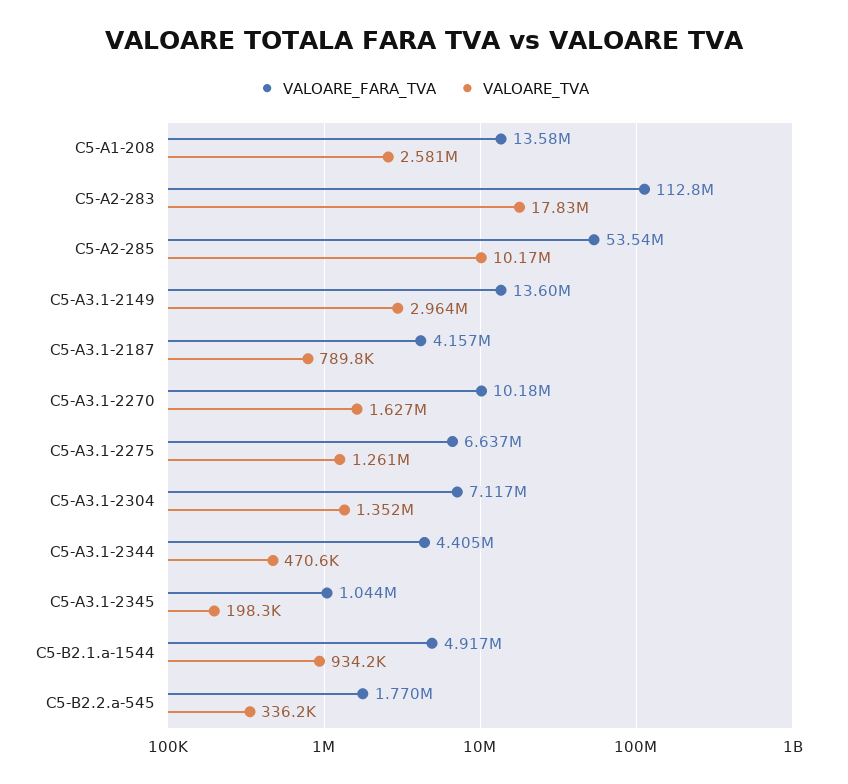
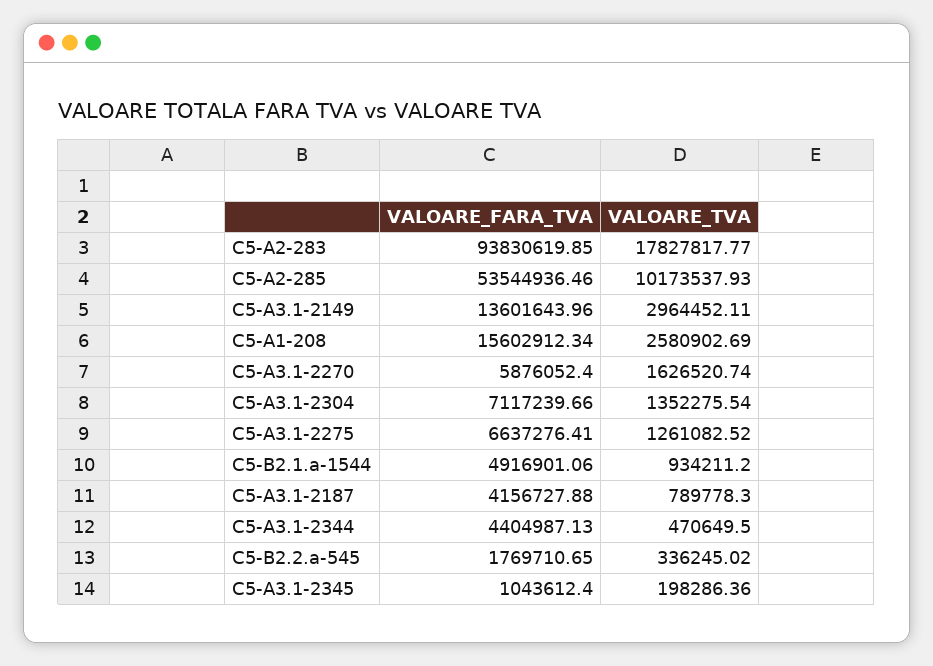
  {
    "VALOARE_FARA_TVA": {
-     "C5-A1-208": 13580000,
+     "C5-A1-208": 15602912.34,
-     "C5-A2-283": 112800000,
+     "C5-A2-283": 93830619.85,
      "C5-A2-285": 53544936.46,
      "C5-A3.1-2149": 13601643.96,
      "C5-A3.1-2187": 4156727.88,
-     "C5-A3.1-2270": 10180000,
+     "C5-A3.1-2270": 5876052.4,
      "C5-A3.1-2275": 6637276.41,
      "C5-A3.1-2304": 7117239.66,
      "C5-A3.1-2344": 4404987.13,
      "C5-A3.1-2345": 1043612.4,
      "C5-B2.1.a-1544": 4916901.06,
      "C5-B2.2.a-545": 1769710.65
    },
    "VALOARE_TVA": {
      "C5-A1-208": 2580902.69,
      "C5-A2-283": 17827817.77,
      "C5-A2-285": 10173537.93,
      "C5-A3.1-2149": 2964452.11,
      "C5-A3.1-2187": 789778.3,
      "C5-A3.1-2270": 1626520.74,
      "C5-A3.1-2275": 1261082.52,
      "C5-A3.1-2304": 1352275.54,
      "C5-A3.1-2344": 470649.5,
      "C5-A3.1-2345": 198286.36,
      "C5-B2.1.a-1544": 934211.2,
      "C5-B2.2.a-545": 336245.02
    }
  }

